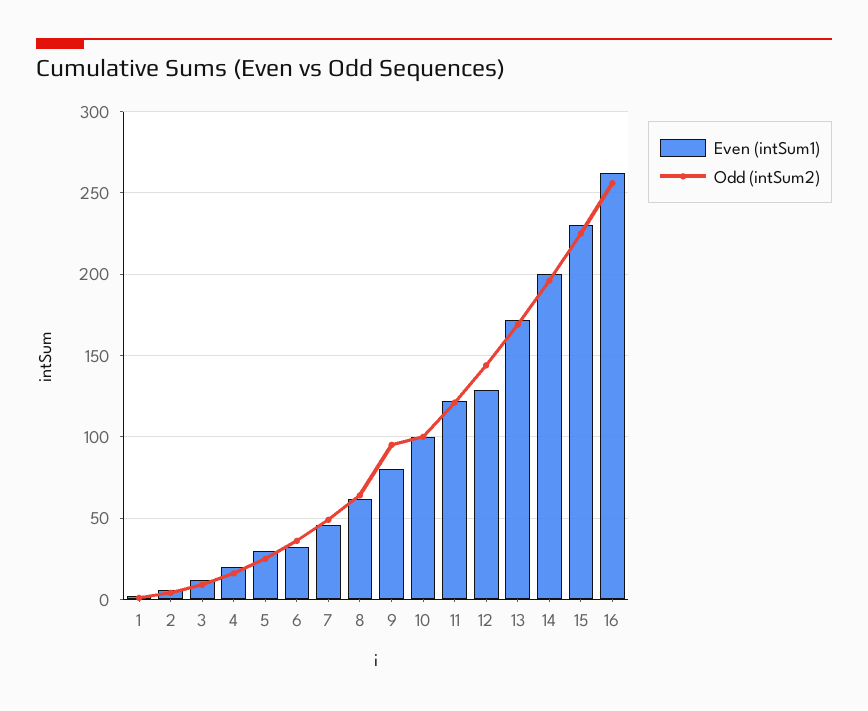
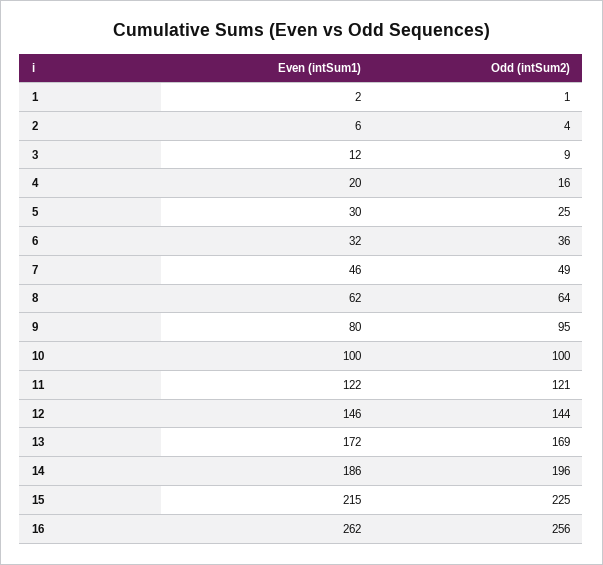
  {
    "Even (intSum1)": {
      "1": 2,
      "2": 6,
      "3": 12,
      "4": 20,
      "5": 30,
      "6": 32,
      "7": 46,
      "8": 62,
      "9": 80,
      "10": 100,
      "11": 122,
-     "12": 130,
+     "12": 146,
      "13": 172,
-     "14": 200,
+     "14": 186,
-     "15": 230,
+     "15": 215,
      "16": 262
    },
    "Odd (intSum2)": {
      "1": 1,
      "2": 4,
      "3": 9,
      "4": 16,
      "5": 25,
      "6": 36,
      "7": 49,
      "8": 64,
      "9": 95,
      "10": 100,
      "11": 121,
      "12": 144,
      "13": 169,
      "14": 196,
      "15": 225,
      "16": 256
    }
  }

